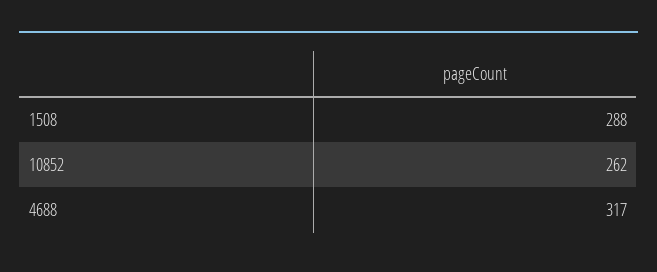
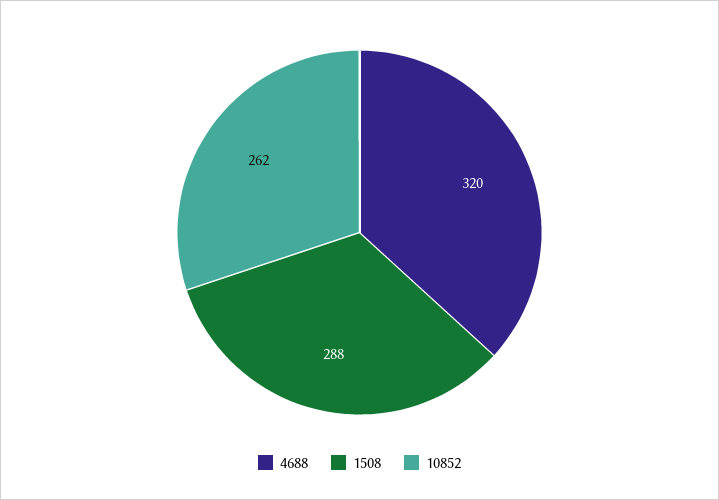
  {
    "1508": 288,
    "10852": 262,
-   "4688": 317
+   "4688": 320
  }

